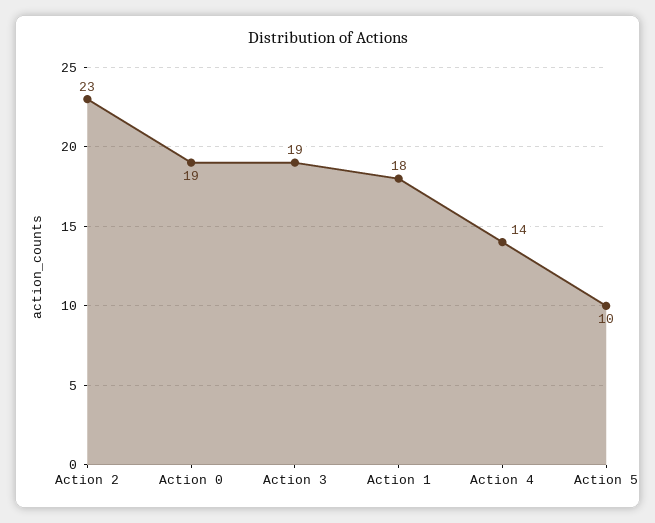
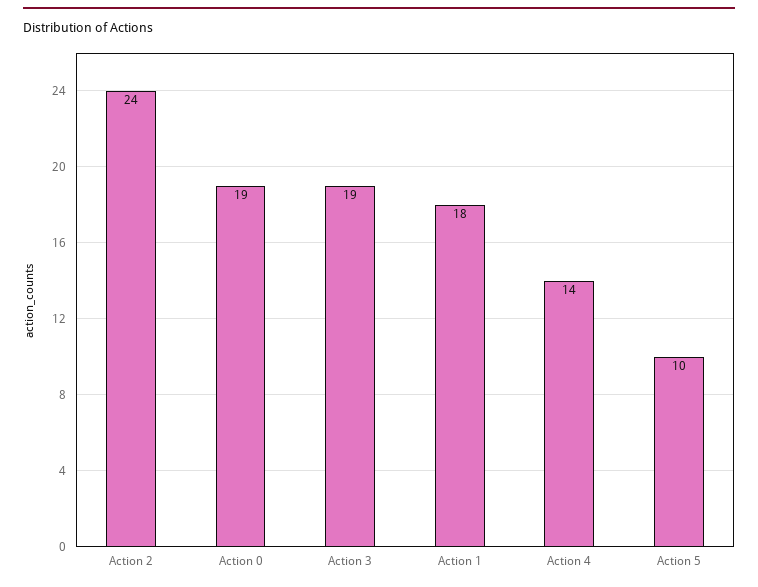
  {
-   "Action 2": 23,
+   "Action 2": 24,
    "Action 0": 19,
    "Action 3": 19,
    "Action 1": 18,
    "Action 4": 14,
    "Action 5": 10
  }

